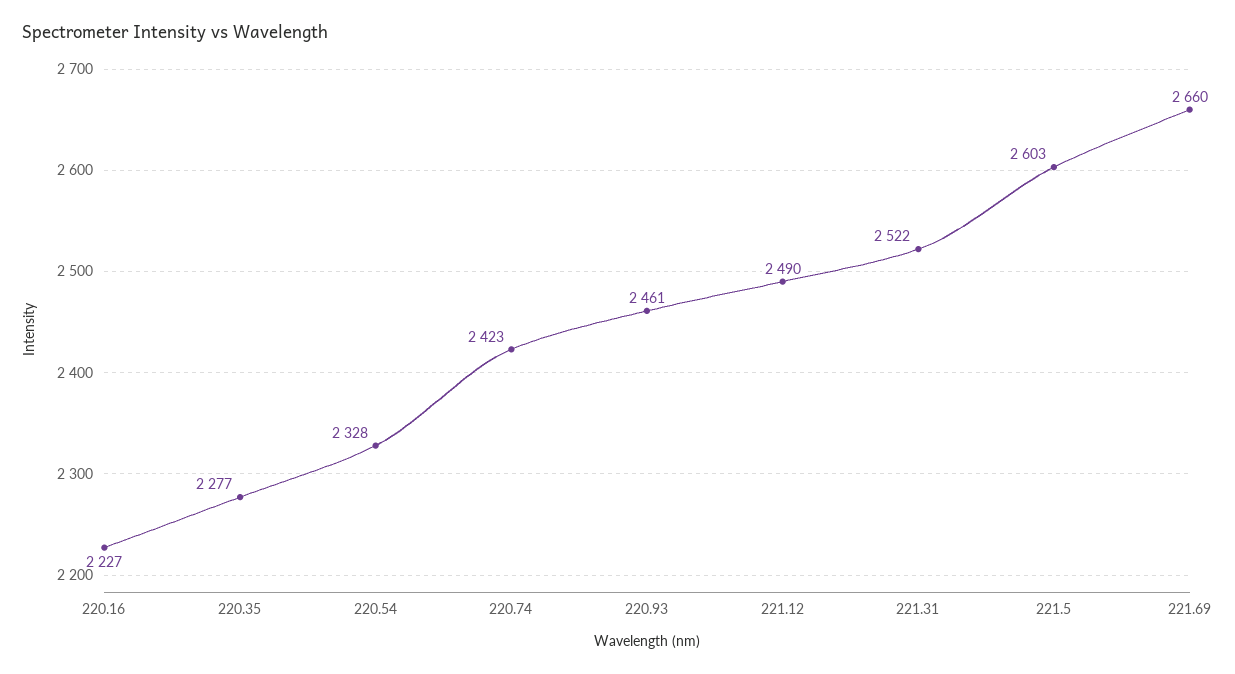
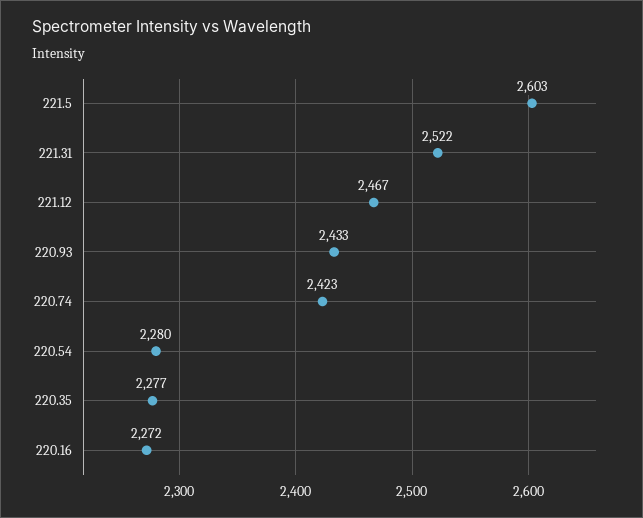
  {
-   "220.16": 2227,
+   "220.16": 2272,
    "220.35": 2277,
-   "220.54": 2328,
+   "220.54": 2280,
    "220.74": 2423,
-   "220.93": 2461,
+   "220.93": 2433,
-   "221.12": 2490,
+   "221.12": 2467,
    "221.31": 2522,
-   "221.5": 2603,
+   "221.5": 2603
-   "221.69": 2660
  }

